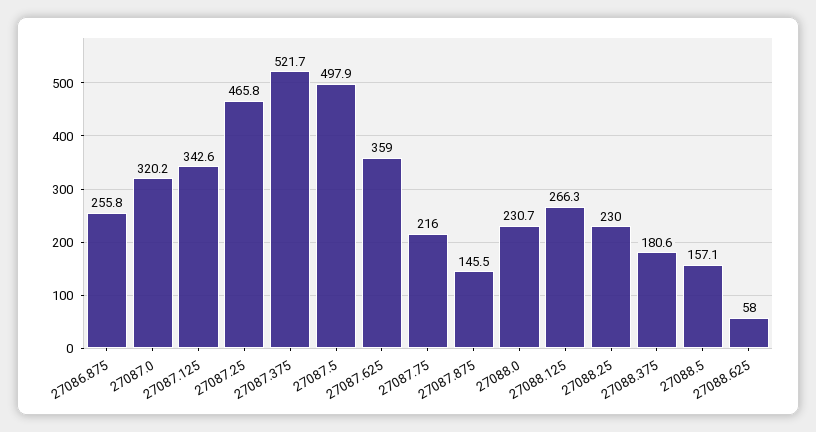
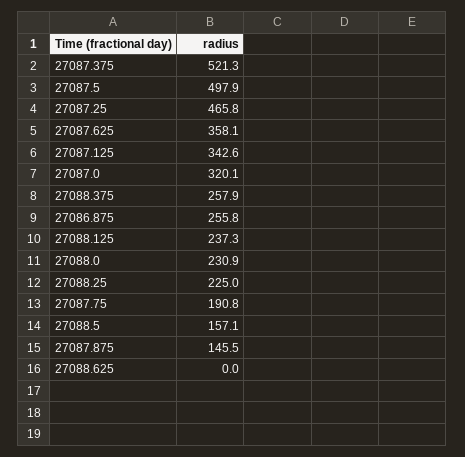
  {
    "27086.875": 255.8,
-   "27087.0": 320.2,
+   "27087.0": 320.1,
    "27087.125": 342.6,
    "27087.25": 465.8,
-   "27087.375": 521.7,
+   "27087.375": 521.3,
    "27087.5": 497.9,
-   "27087.625": 359,
+   "27087.625": 358.1,
-   "27087.75": 216,
+   "27087.75": 190.8,
    "27087.875": 145.5,
-   "27088.0": 230.7,
+   "27088.0": 230.9,
-   "27088.125": 266.3,
+   "27088.125": 237.3,
-   "27088.25": 230,
+   "27088.25": 225,
-   "27088.375": 180.6,
+   "27088.375": 257.9,
    "27088.5": 157.1,
-   "27088.625": 58
+   "27088.625": 0
  }

